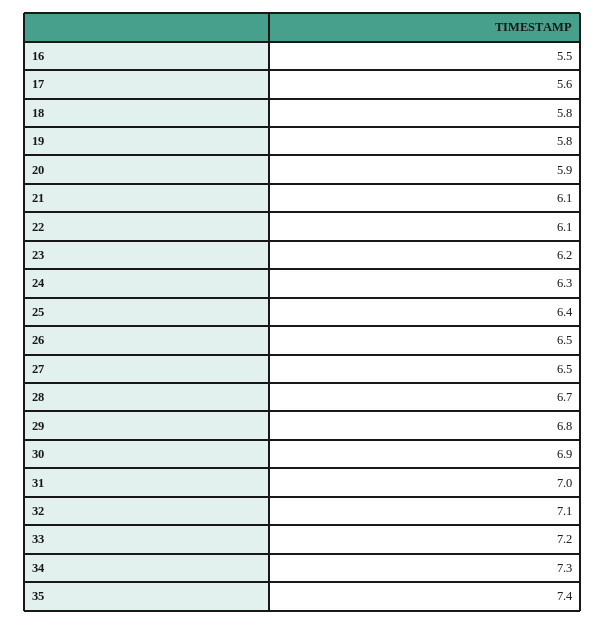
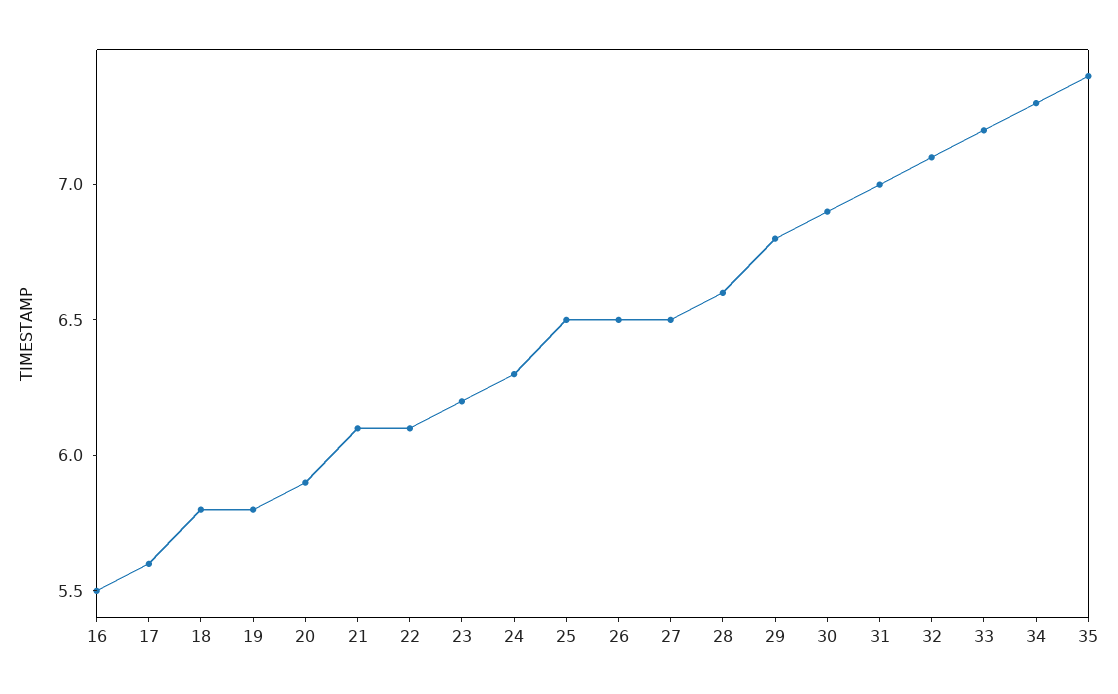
  {
    "16": 5.5,
    "17": 5.6,
    "18": 5.8,
    "19": 5.8,
    "20": 5.9,
    "21": 6.1,
    "22": 6.1,
    "23": 6.2,
    "24": 6.3,
-   "25": 6.4,
+   "25": 6.5,
    "26": 6.5,
    "27": 6.5,
-   "28": 6.7,
+   "28": 6.6,
    "29": 6.8,
    "30": 6.9,
    "31": 7,
    "32": 7.1,
    "33": 7.2,
    "34": 7.3,
    "35": 7.4
  }

